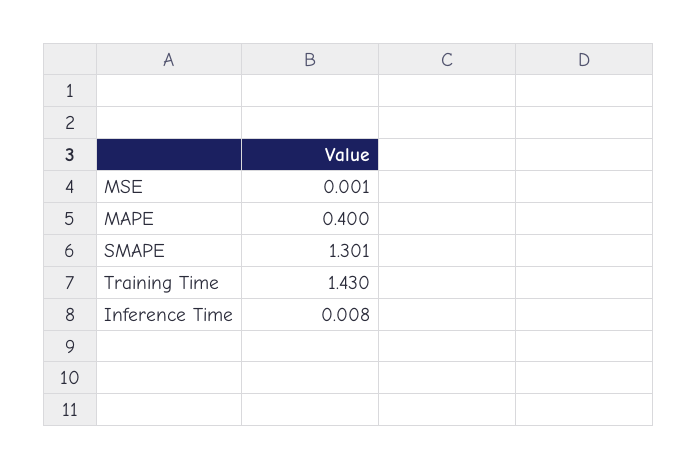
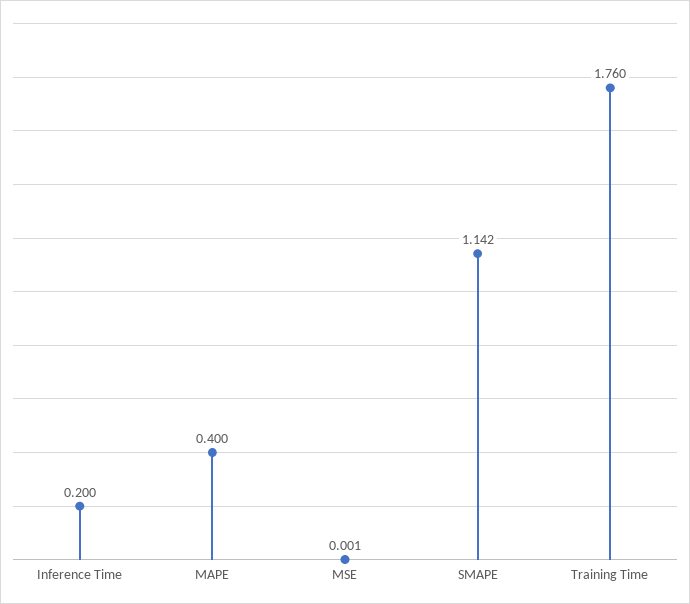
  {
    "MSE": 0.001,
    "MAPE": 0.4,
-   "SMAPE": 1.301,
+   "SMAPE": 1.142,
-   "Training Time": 1.43,
+   "Training Time": 1.76,
-   "Inference Time": 0.008
+   "Inference Time": 0.2
  }

